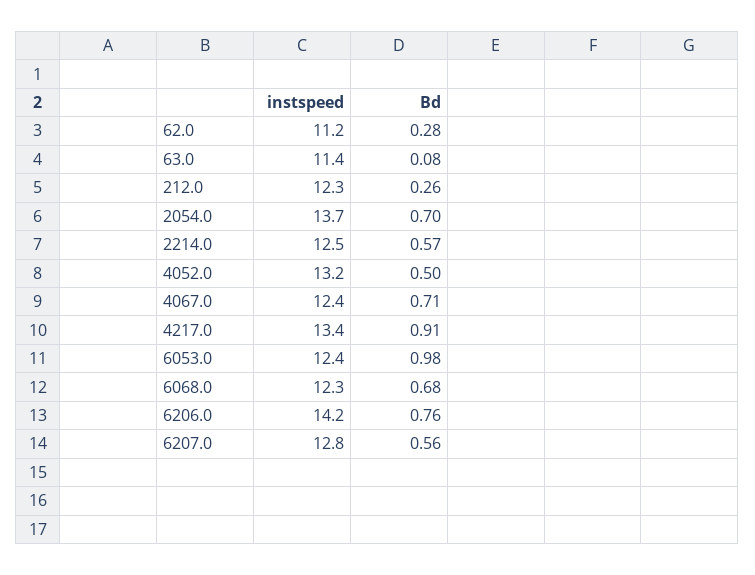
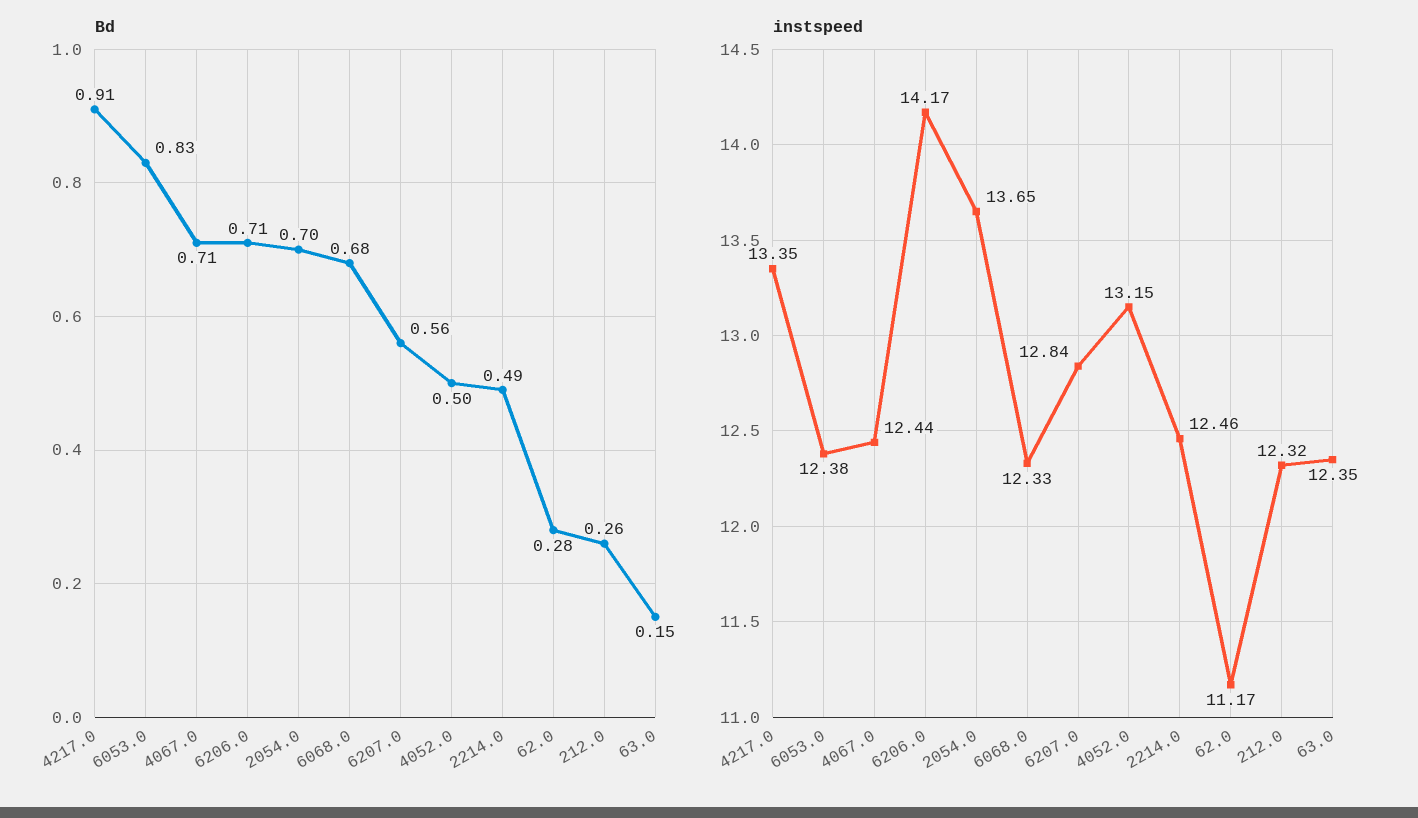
  {
    "instspeed": {
      "62.0": 11.17,
-     "63.0": 11.4,
+     "63.0": 12.35,
      "212.0": 12.32,
      "2054.0": 13.65,
      "2214.0": 12.46,
      "4052.0": 13.15,
      "4067.0": 12.44,
      "4217.0": 13.35,
      "6053.0": 12.38,
      "6068.0": 12.33,
      "6206.0": 14.17,
      "6207.0": 12.84
    },
    "Bd": {
      "62.0": 0.28,
-     "63.0": 0.08,
+     "63.0": 0.15,
      "212.0": 0.26,
      "2054.0": 0.7,
-     "2214.0": 0.57,
+     "2214.0": 0.49,
      "4052.0": 0.5,
      "4067.0": 0.71,
      "4217.0": 0.91,
-     "6053.0": 0.98,
+     "6053.0": 0.83,
      "6068.0": 0.68,
-     "6206.0": 0.76,
+     "6206.0": 0.71,
      "6207.0": 0.56
    }
  }

